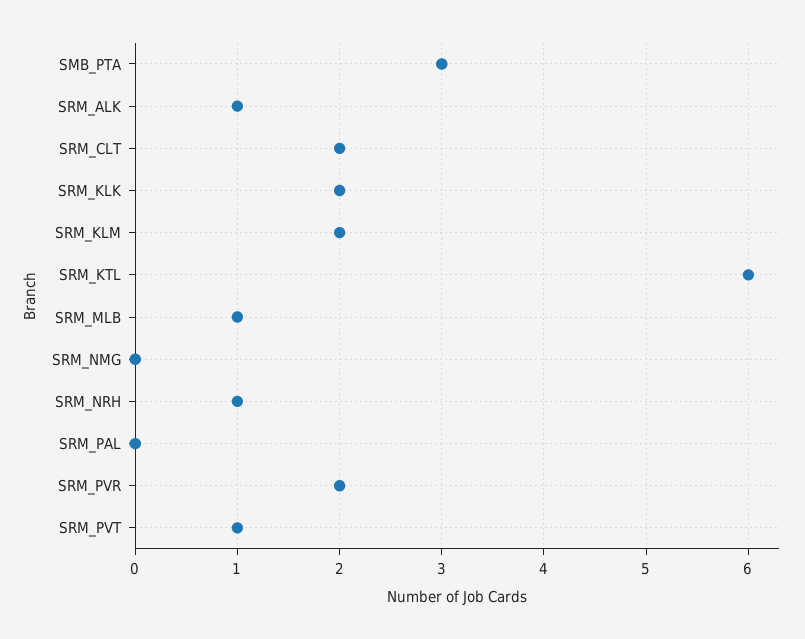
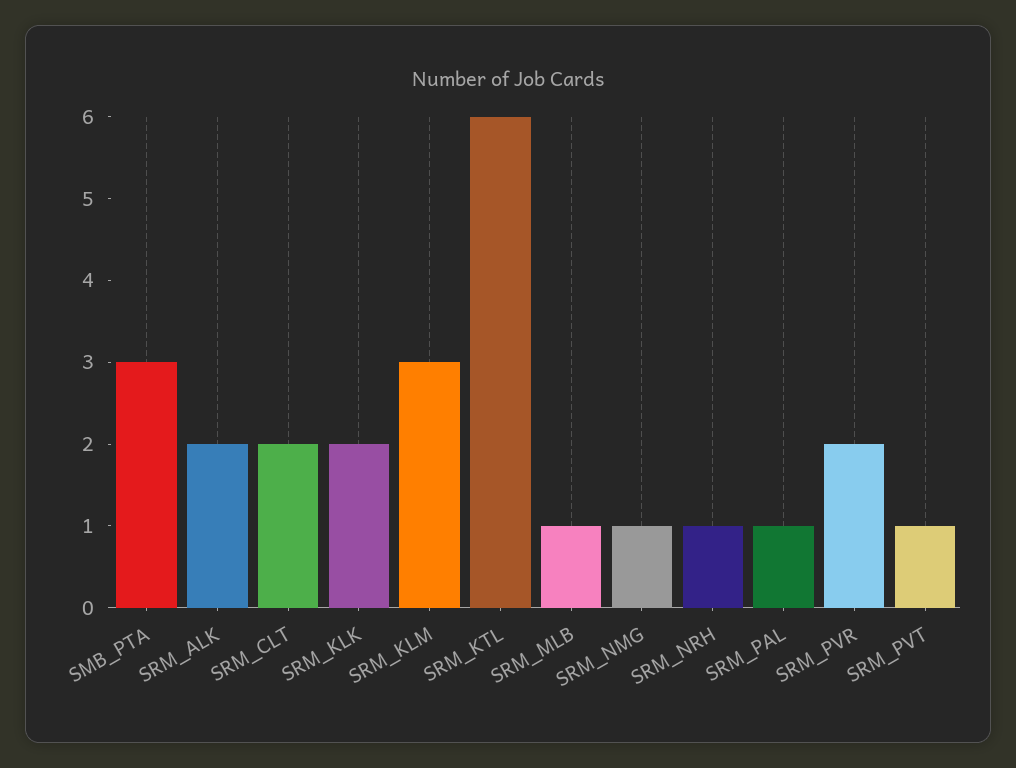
  {
    "SMB_PTA": 3,
-   "SRM_ALK": 1,
+   "SRM_ALK": 2,
    "SRM_CLT": 2,
    "SRM_KLK": 2,
-   "SRM_KLM": 2,
+   "SRM_KLM": 3,
    "SRM_KTL": 6,
    "SRM_MLB": 1,
-   "SRM_NMG": 0,
+   "SRM_NMG": 1,
    "SRM_NRH": 1,
-   "SRM_PAL": 0,
+   "SRM_PAL": 1,
    "SRM_PVR": 2,
    "SRM_PVT": 1
  }

